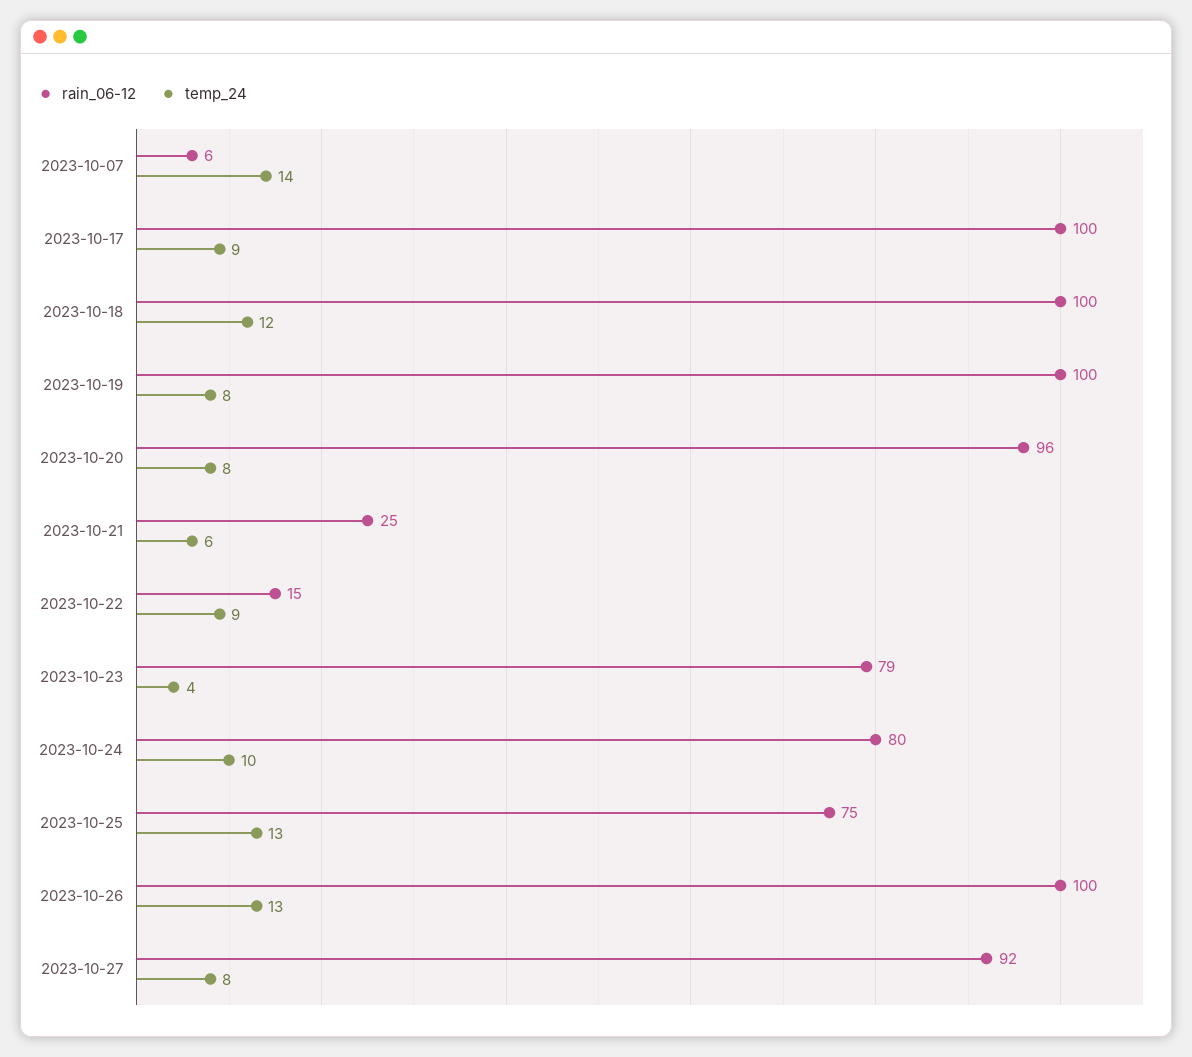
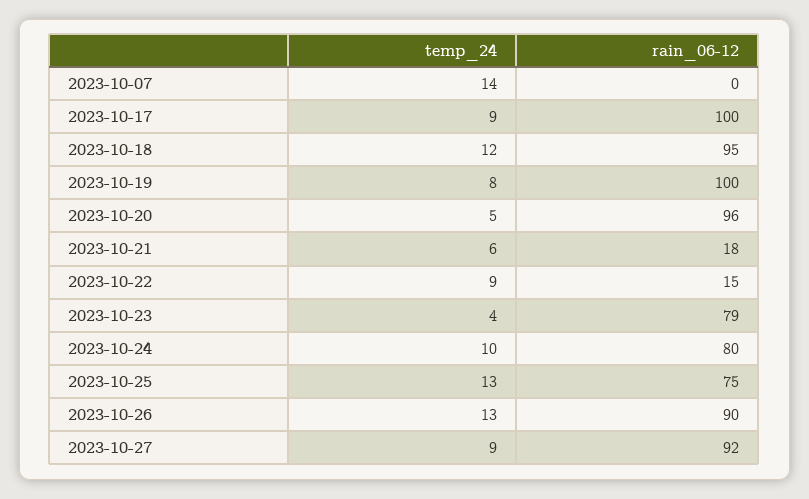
  {
    "rain_06-12": {
-     "2023-10-07": 6,
+     "2023-10-07": 0,
      "2023-10-17": 100,
-     "2023-10-18": 100,
+     "2023-10-18": 95,
      "2023-10-19": 100,
      "2023-10-20": 96,
-     "2023-10-21": 25,
+     "2023-10-21": 18,
      "2023-10-22": 15,
      "2023-10-23": 79,
      "2023-10-24": 80,
      "2023-10-25": 75,
-     "2023-10-26": 100,
+     "2023-10-26": 90,
      "2023-10-27": 92
    },
    "temp_24": {
      "2023-10-07": 14,
      "2023-10-17": 9,
      "2023-10-18": 12,
      "2023-10-19": 8,
-     "2023-10-20": 8,
+     "2023-10-20": 5,
      "2023-10-21": 6,
      "2023-10-22": 9,
      "2023-10-23": 4,
      "2023-10-24": 10,
      "2023-10-25": 13,
      "2023-10-26": 13,
-     "2023-10-27": 8
+     "2023-10-27": 9
    }
  }

